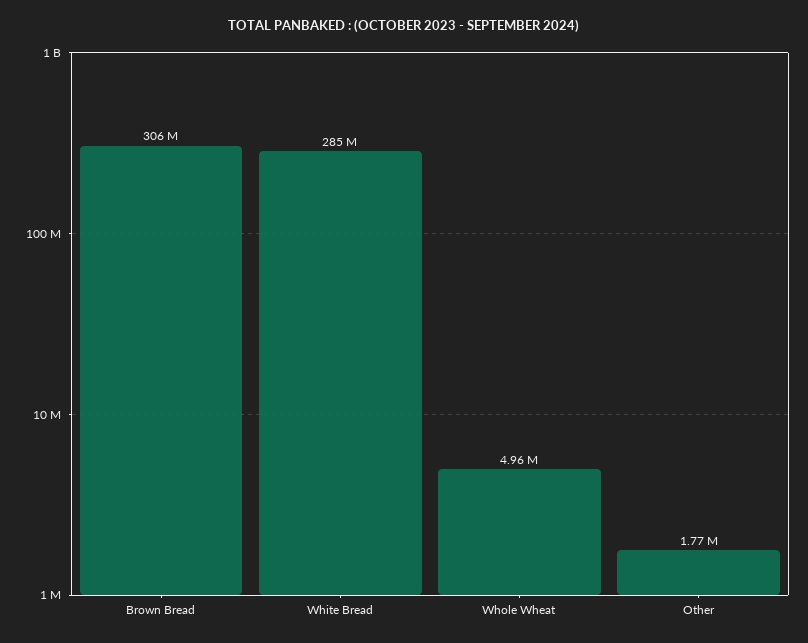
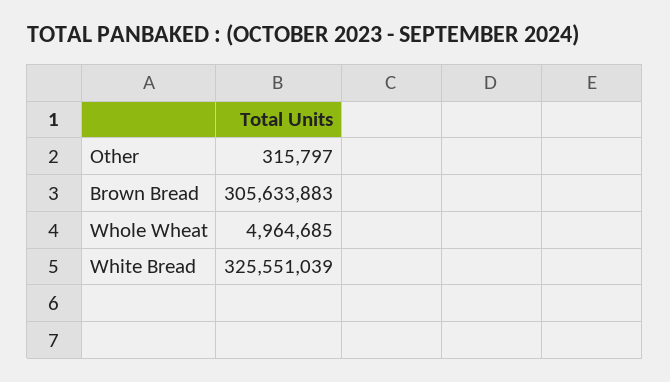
  {
    "Brown Bread": 305633883,
-   "White Bread": 285000000,
+   "White Bread": 325551039,
    "Whole Wheat": 4964685,
-   "Other": 1770000
+   "Other": 315797
  }

